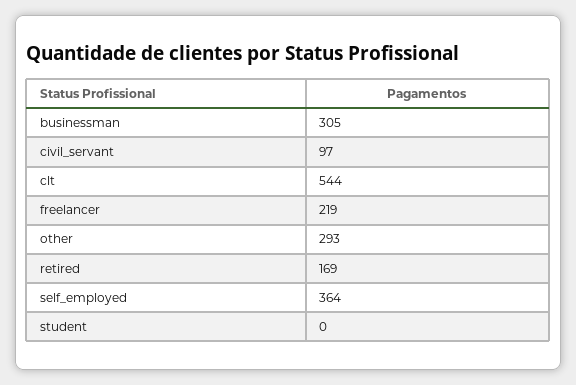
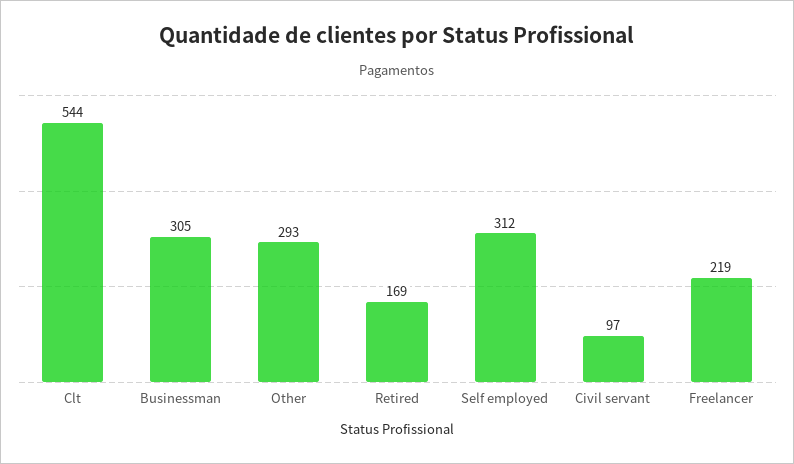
  {
    "businessman": 305,
    "civil_servant": 97,
    "clt": 544,
    "freelancer": 219,
    "other": 293,
    "retired": 169,
-   "self_employed": 364,
+   "self_employed": 312
-   "student": 0
  }

